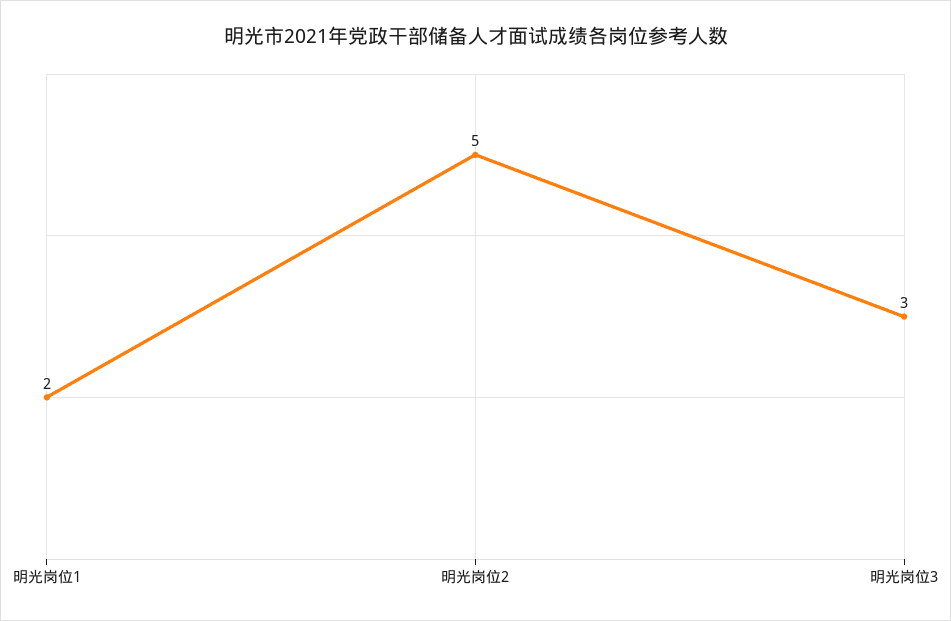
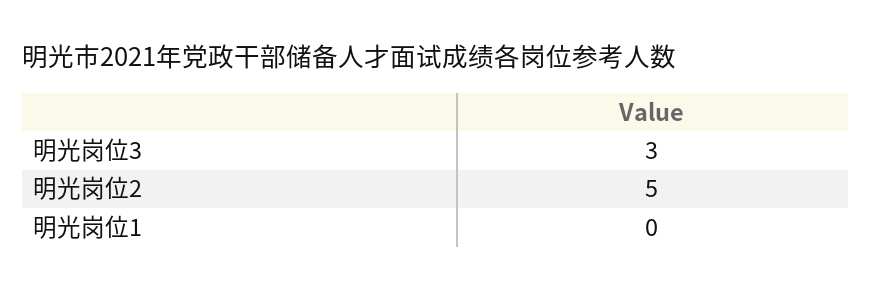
  {
-   "明光岗位1": 2,
+   "明光岗位1": 0,
    "明光岗位2": 5,
    "明光岗位3": 3
  }

